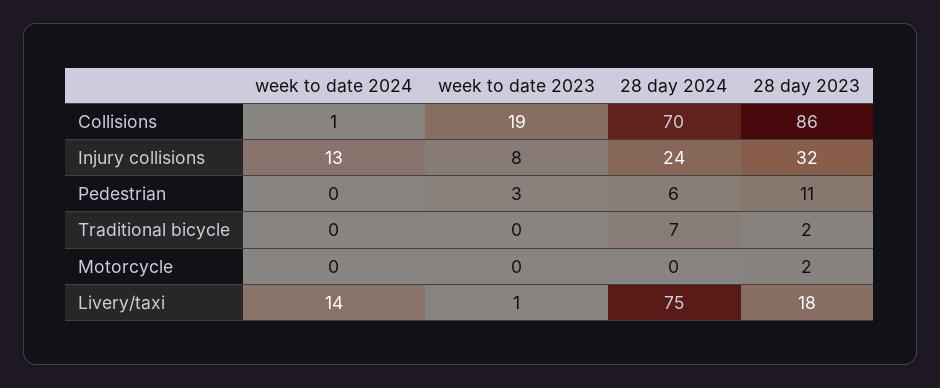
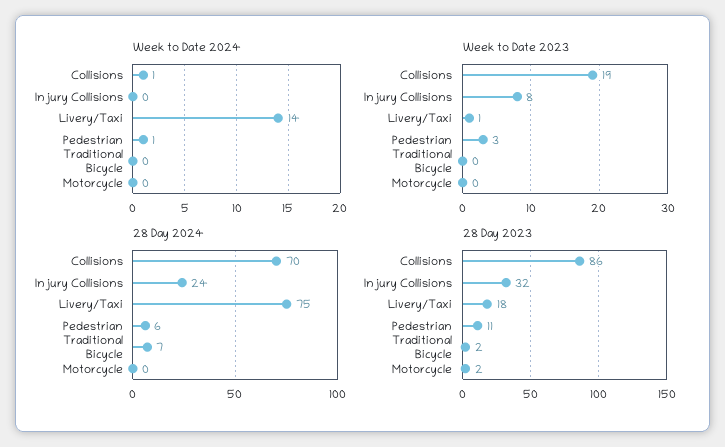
  {
    "week to date 2024": {
      "Collisions": 1,
-     "Injury collisions": 13,
+     "Injury collisions": 0,
-     "Pedestrian": 0,
+     "Pedestrian": 1,
      "Traditional bicycle": 0,
      "Motorcycle": 0,
      "Livery/taxi": 14
    },
    "week to date 2023": {
      "Collisions": 19,
      "Injury collisions": 8,
      "Pedestrian": 3,
      "Traditional bicycle": 0,
      "Motorcycle": 0,
      "Livery/taxi": 1
    },
    "28 day 2024": {
      "Collisions": 70,
      "Injury collisions": 24,
      "Pedestrian": 6,
      "Traditional bicycle": 7,
      "Motorcycle": 0,
      "Livery/taxi": 75
    },
    "28 day 2023": {
      "Collisions": 86,
      "Injury collisions": 32,
      "Pedestrian": 11,
      "Traditional bicycle": 2,
      "Motorcycle": 2,
      "Livery/taxi": 18
    }
  }

